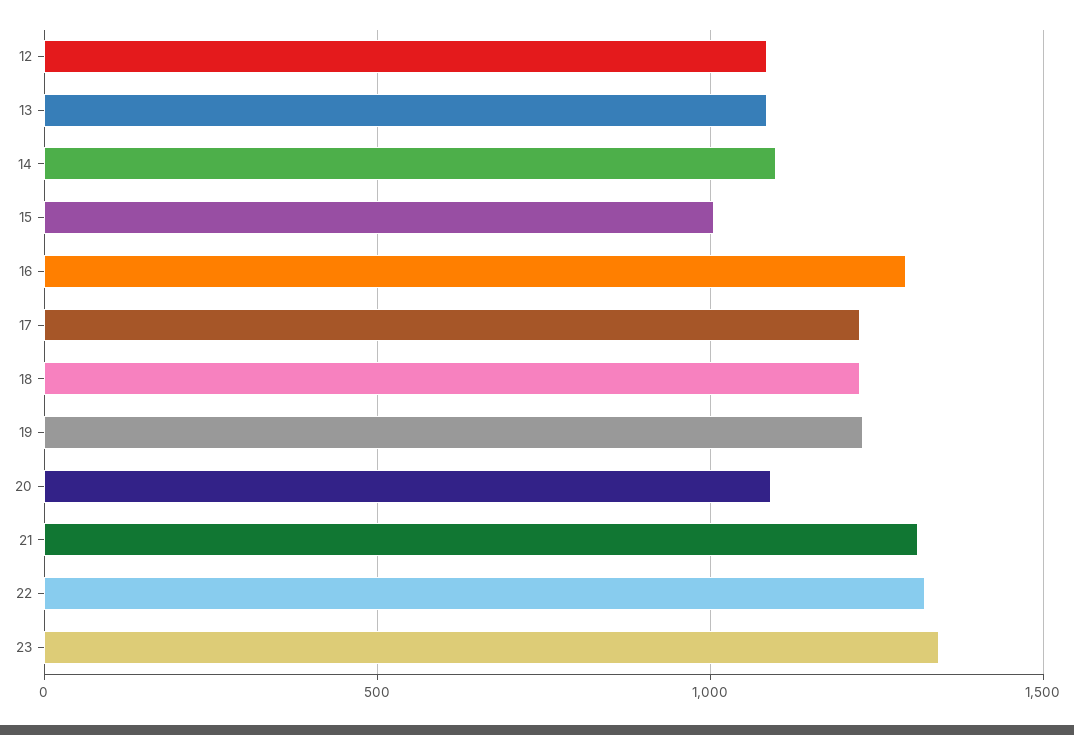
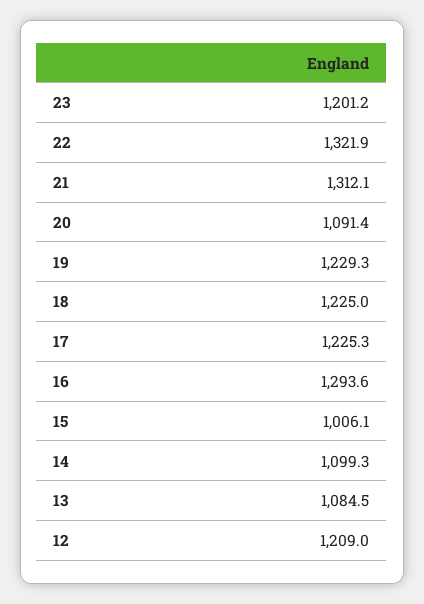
  {
-   "12": 1100,
+   "12": 1209,
    "13": 1084.5,
    "14": 1099.3,
    "15": 1006.1,
    "16": 1293.6,
    "17": 1225.3,
    "18": 1225,
    "19": 1229.3,
    "20": 1091.4,
    "21": 1312.1,
    "22": 1321.9,
-   "23": 1350
+   "23": 1201.2
  }

